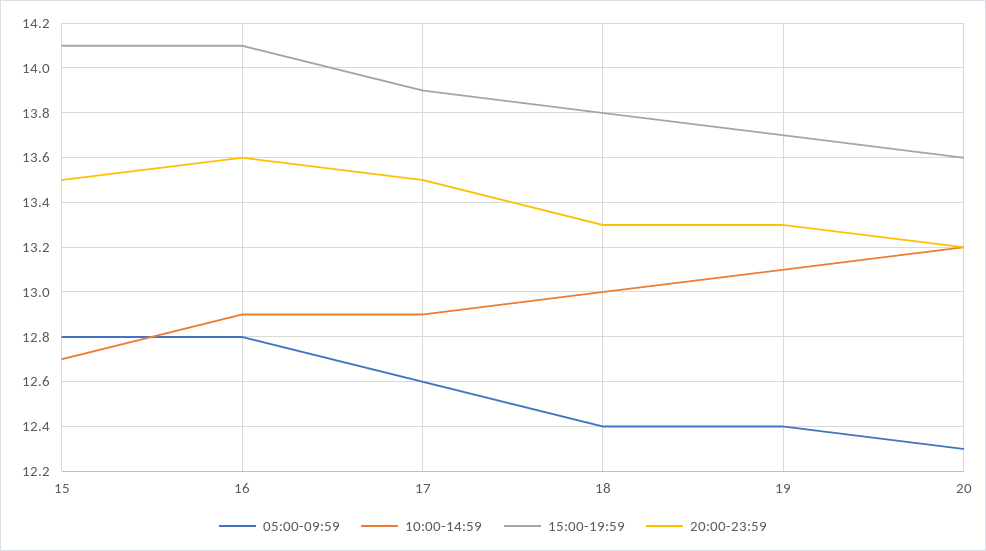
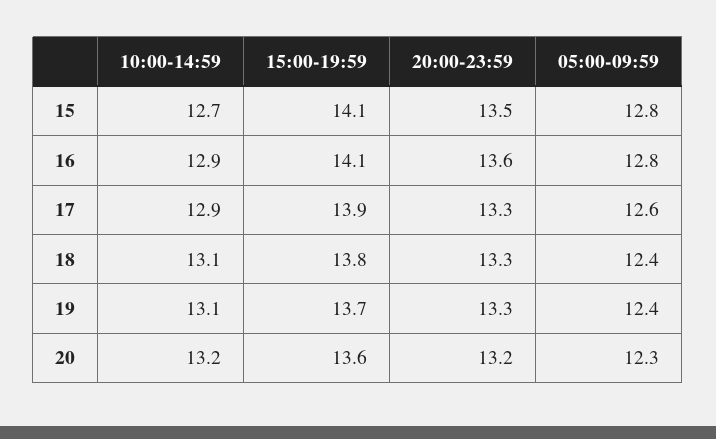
  {
    "05:00-09:59": {
      "15": 12.8,
      "16": 12.8,
      "17": 12.6,
      "18": 12.4,
      "19": 12.4,
      "20": 12.3
    },
    "10:00-14:59": {
      "15": 12.7,
      "16": 12.9,
      "17": 12.9,
-     "18": 13,
+     "18": 13.1,
      "19": 13.1,
      "20": 13.2
    },
    "15:00-19:59": {
      "15": 14.1,
      "16": 14.1,
      "17": 13.9,
      "18": 13.8,
      "19": 13.7,
      "20": 13.6
    },
    "20:00-23:59": {
      "15": 13.5,
      "16": 13.6,
-     "17": 13.5,
+     "17": 13.3,
      "18": 13.3,
      "19": 13.3,
      "20": 13.2
    }
  }

